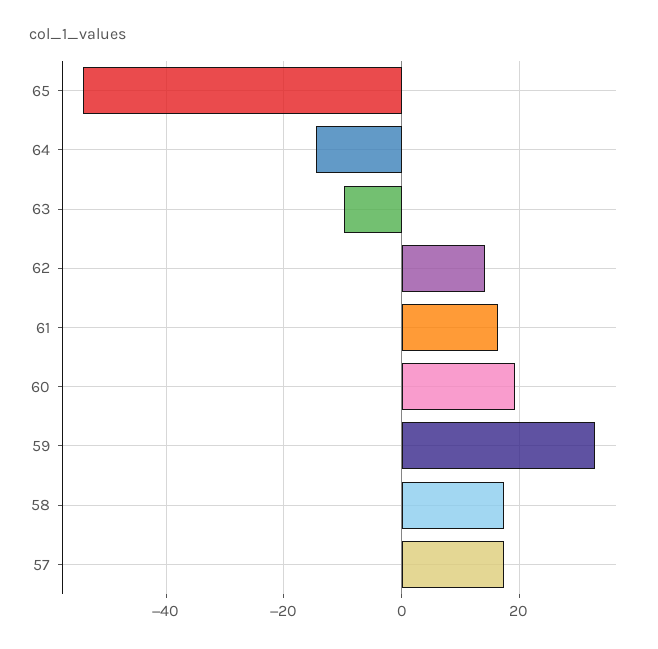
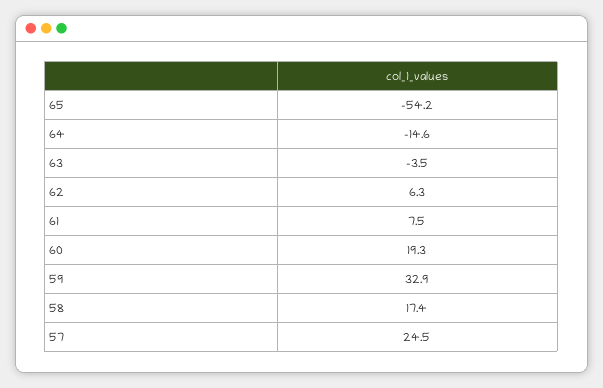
  {
    "65": -54.2,
    "64": -14.6,
-   "63": -10,
+   "63": -3.5,
-   "62": 14,
+   "62": 6.3,
-   "61": 16,
+   "61": 7.5,
    "60": 19.3,
    "59": 32.9,
    "58": 17.4,
-   "57": 18
+   "57": 24.5
  }

